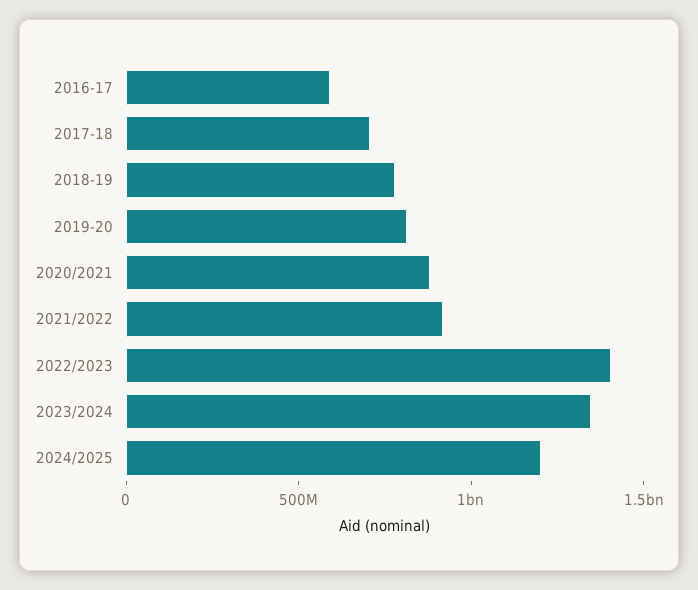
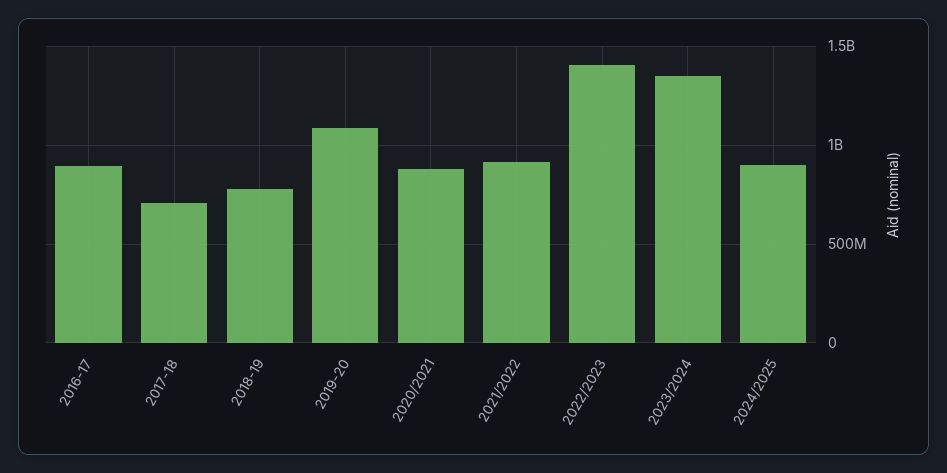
  {
-   "2016-17": 600000000,
+   "2016-17": 900000000,
    "2017-18": 700000000,
    "2018-19": 800000000,
-   "2019-20": 800000000,
+   "2019-20": 1100000000,
    "2020/2021": 900000000,
    "2021/2022": 900000000,
    "2022/2023": 1400000000,
    "2023/2024": 1350000000,
-   "2024/2025": 1200000000
+   "2024/2025": 900000000
  }

